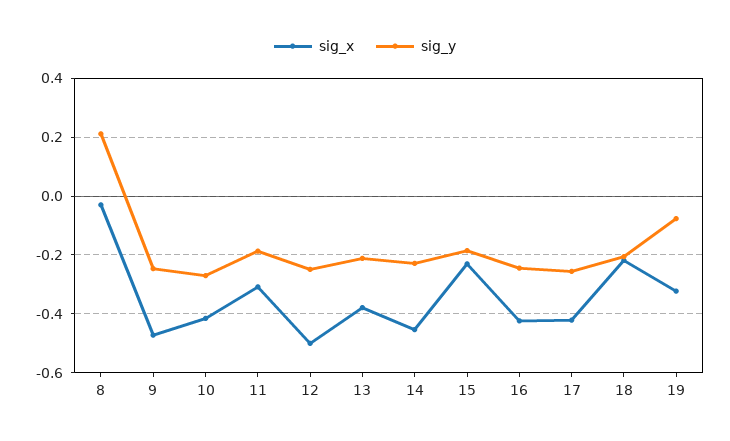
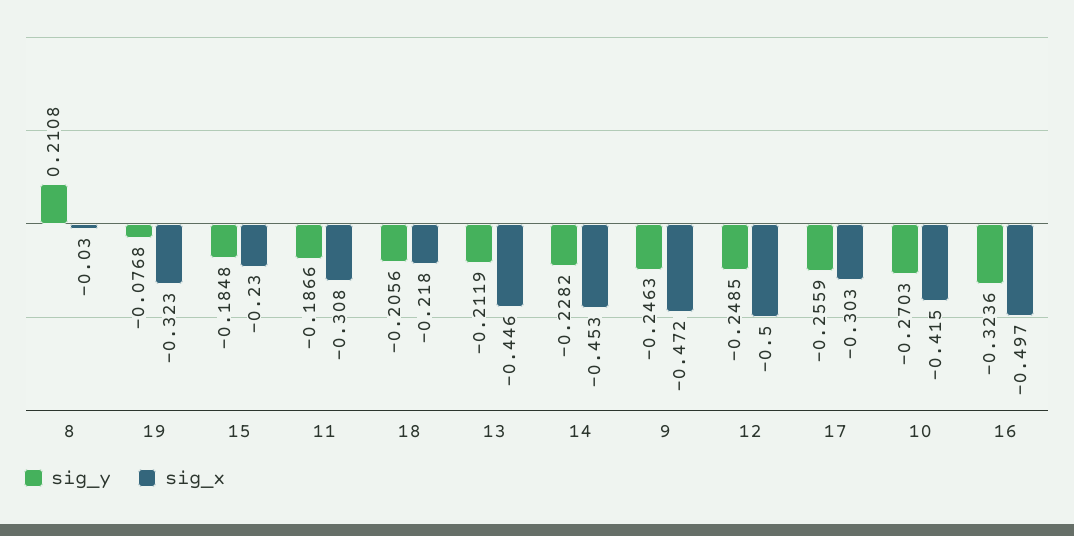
  {
    "sig_x": {
      "8": -0.03,
      "9": -0.472,
      "10": -0.415,
      "11": -0.308,
      "12": -0.5,
-     "13": -0.375,
+     "13": -0.446,
      "14": -0.453,
      "15": -0.23,
-     "16": -0.425,
+     "16": -0.497,
-     "17": -0.425,
+     "17": -0.303,
      "18": -0.218,
      "19": -0.323
    },
    "sig_y": {
      "8": 0.2108,
      "9": -0.2463,
      "10": -0.2703,
      "11": -0.1866,
      "12": -0.2485,
      "13": -0.2119,
      "14": -0.2282,
      "15": -0.1848,
-     "16": -0.25,
+     "16": -0.3236,
      "17": -0.2559,
      "18": -0.2056,
      "19": -0.0768
    }
  }

